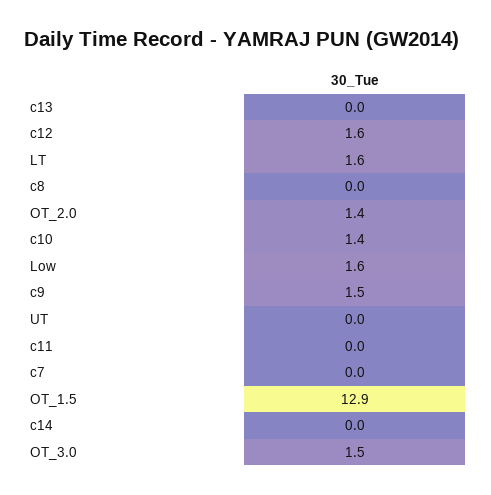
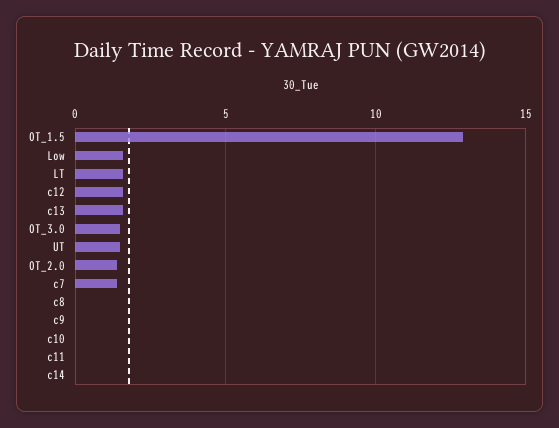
  {
-   "c13": 0,
+   "c13": 1.5,
    "c12": 1.6,
    "LT": 1.6,
    "c8": 0,
    "OT_2.0": 1.4,
-   "c10": 1.4,
+   "c10": 0,
    "Low": 1.6,
-   "c9": 1.5,
+   "c9": 0,
-   "UT": 0,
+   "UT": 1.5,
    "c11": 0,
-   "c7": 0,
+   "c7": 1.5,
    "OT_1.5": 12.9,
    "c14": 0,
    "OT_3.0": 1.5
  }

